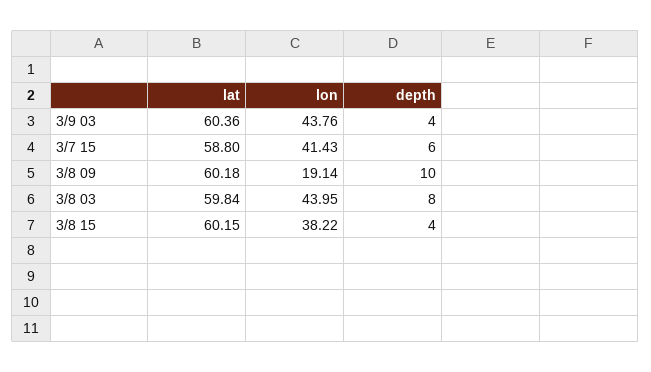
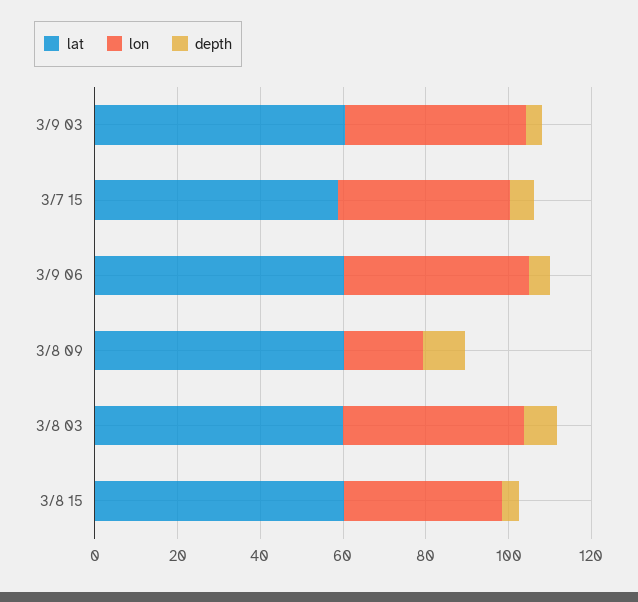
  {
    "lat": {
      "3/9 03": 60.36,
      "3/7 15": 58.8,
      "3/8 09": 60.18,
      "3/8 03": 59.84,
-     "3/8 15": 60.15
+     "3/8 15": 60.15,
+     "3/9 06": 60
    },
    "lon": {
      "3/9 03": 43.76,
      "3/7 15": 41.43,
      "3/8 09": 19.14,
      "3/8 03": 43.95,
-     "3/8 15": 38.22
+     "3/8 15": 38.22,
+     "3/9 06": 45
    },
    "depth": {
      "3/9 03": 4,
      "3/7 15": 6,
      "3/8 09": 10,
      "3/8 03": 8,
-     "3/8 15": 4
+     "3/8 15": 4,
+     "3/9 06": 5
    }
  }

